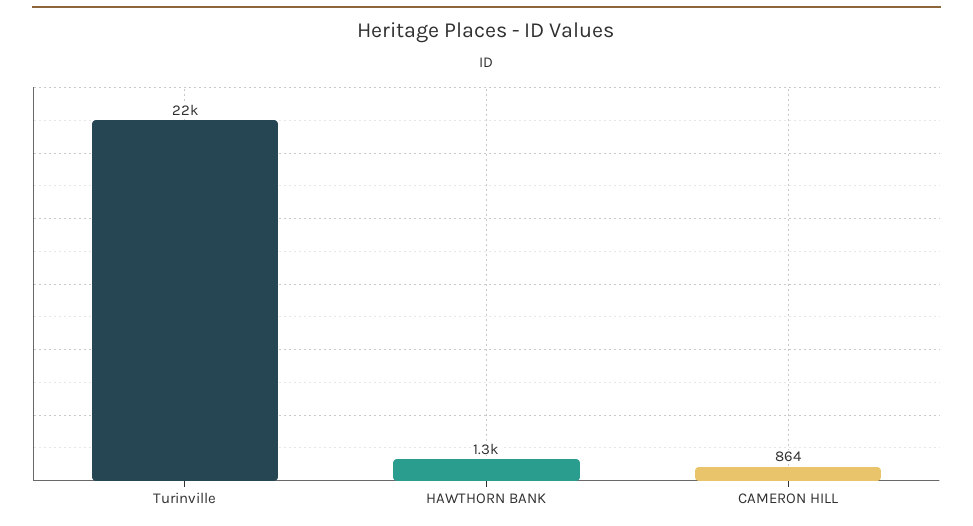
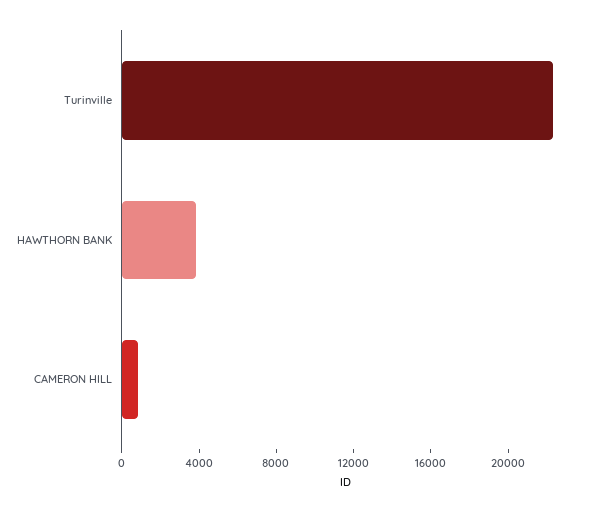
  {
    "Turinville": 22000,
-   "HAWTHORN BANK": 1300,
+   "HAWTHORN BANK": 4000,
    "CAMERON HILL": 864
  }

